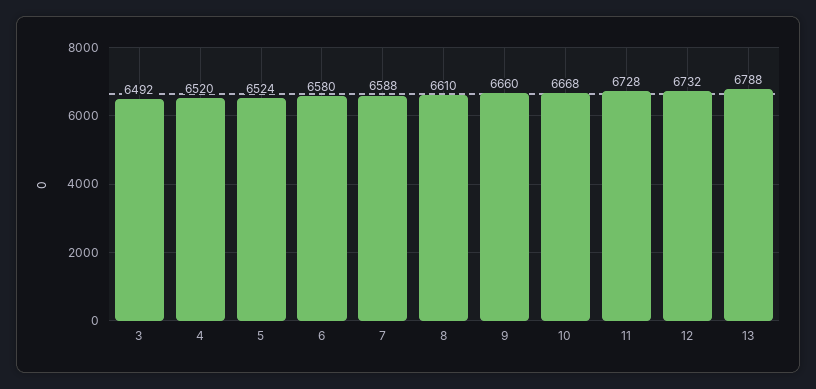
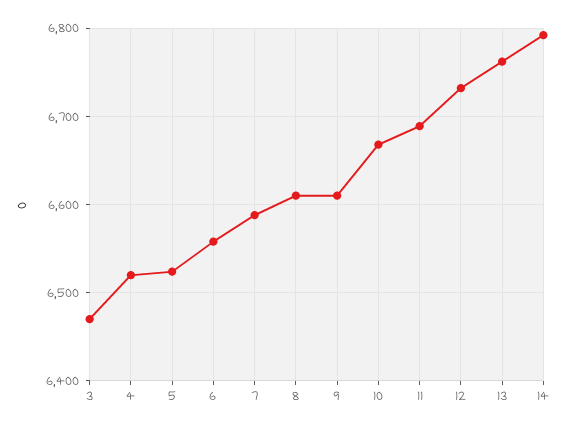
  {
-   "3": 6492,
+   "3": 6470,
    "4": 6520,
    "5": 6524,
-   "6": 6580,
+   "6": 6560,
    "7": 6588,
    "8": 6610,
-   "9": 6660,
+   "9": 6610,
    "10": 6668,
-   "11": 6728,
+   "11": 6690,
    "12": 6732,
-   "13": 6788
+   "13": 6760,
+   "14": 6790
  }

